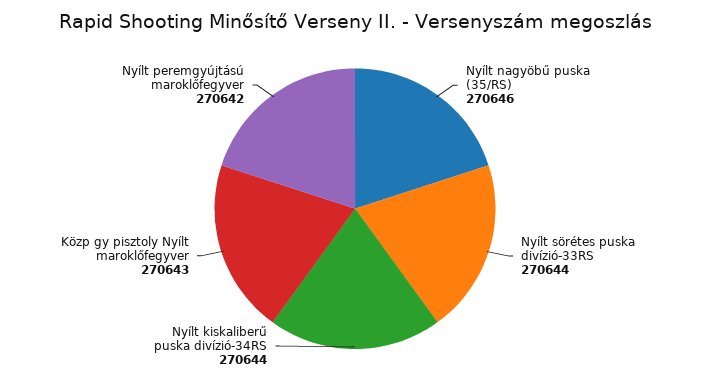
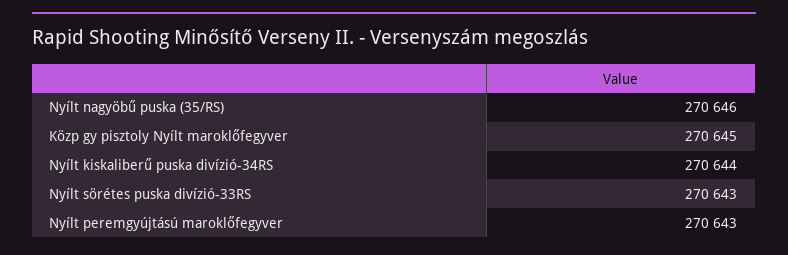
  {
    "Nyílt nagyöbű puska (35/RS)": 270646,
-   "Nyílt sörétes puska divízió-33RS": 270644,
+   "Nyílt sörétes puska divízió-33RS": 270643,
    "Nyílt kiskaliberű puska divízió-34RS": 270644,
-   "Közp gy pisztoly Nyílt maroklőfegyver": 270643,
+   "Közp gy pisztoly Nyílt maroklőfegyver": 270645,
-   "Nyílt peremgyújtású maroklőfegyver": 270642
+   "Nyílt peremgyújtású maroklőfegyver": 270643
  }

